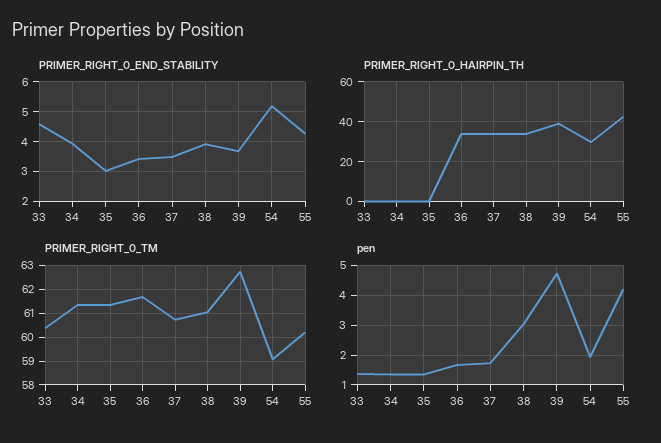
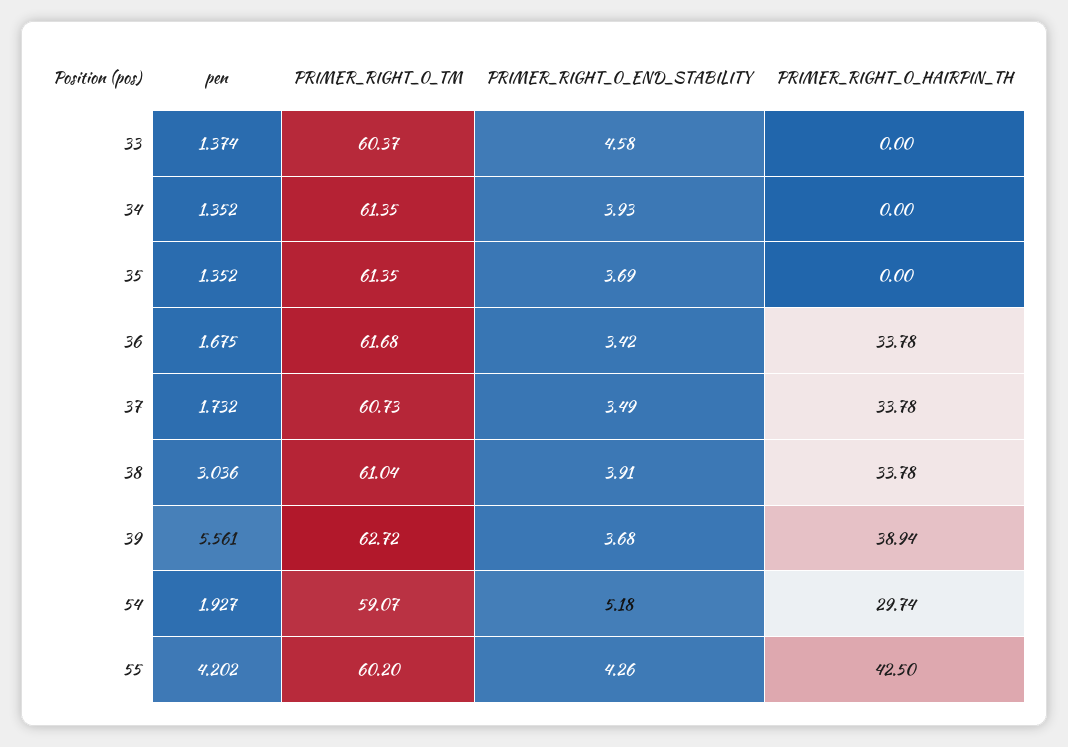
  {
    "PRIMER_RIGHT_0_END_STABILITY": {
      "33": 4.58,
      "34": 3.93,
-     "35": 3,
+     "35": 3.69,
      "36": 3.42,
      "37": 3.49,
      "38": 3.91,
      "39": 3.68,
      "54": 5.18,
      "55": 4.26
    },
    "PRIMER_RIGHT_0_HAIRPIN_TH": {
      "33": 0,
      "34": 0,
      "35": 0,
      "36": 33.78,
      "37": 33.78,
      "38": 33.78,
      "39": 38.94,
      "54": 29.74,
      "55": 42.5
    },
    "PRIMER_RIGHT_0_TM": {
      "33": 60.37,
      "34": 61.35,
      "35": 61.35,
      "36": 61.68,
      "37": 60.73,
      "38": 61.04,
      "39": 62.72,
      "54": 59.07,
      "55": 60.2
    },
    "pen": {
      "33": 1.374,
      "34": 1.352,
      "35": 1.352,
      "36": 1.675,
      "37": 1.732,
      "38": 3.036,
-     "39": 4.75,
+     "39": 5.561,
      "54": 1.927,
      "55": 4.202
    }
  }

